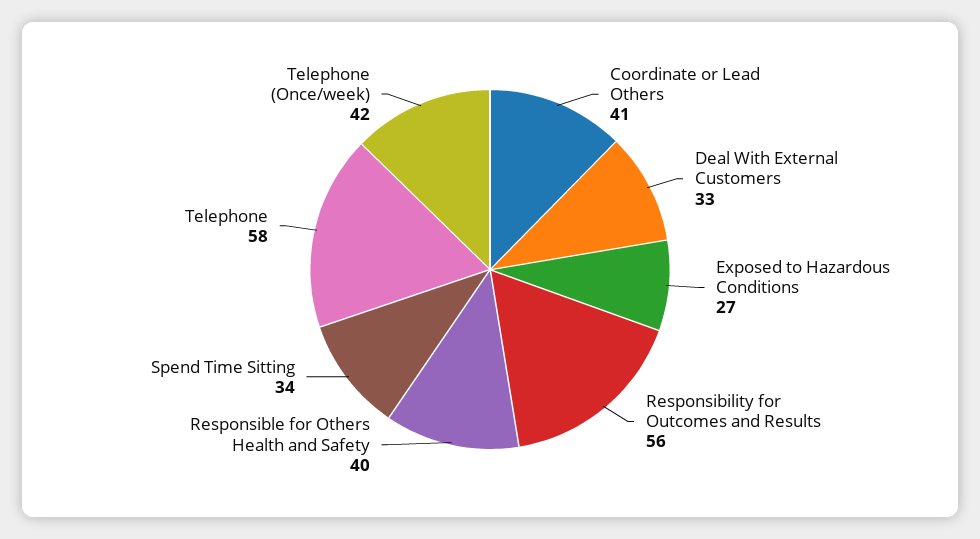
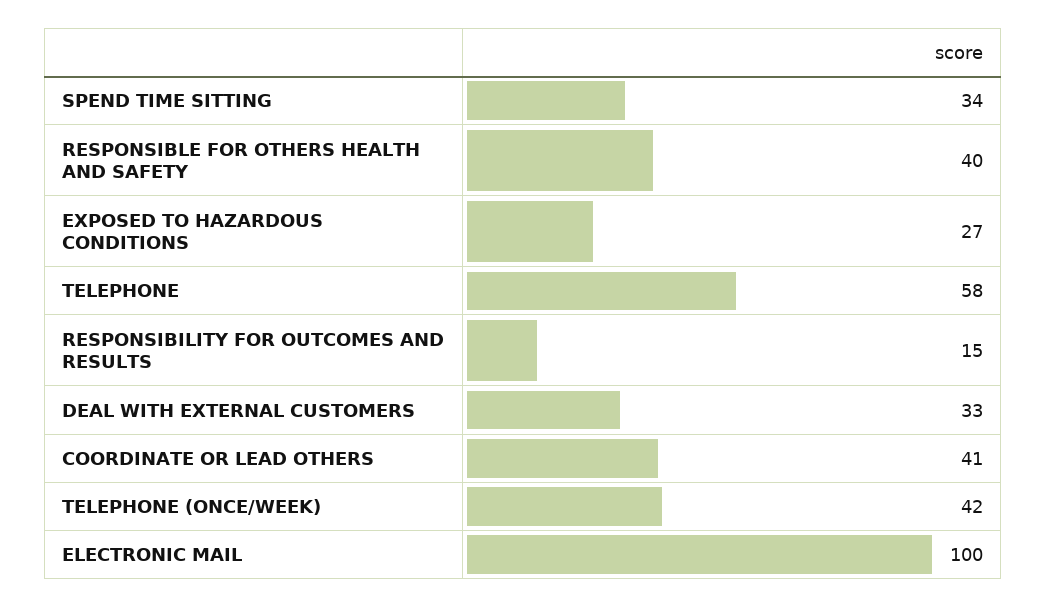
  {
    "Coordinate or Lead Others": 41,
    "Deal With External Customers": 33,
    "Exposed to Hazardous Conditions": 27,
-   "Responsibility for Outcomes and Results": 56,
+   "Responsibility for Outcomes and Results": 15,
    "Responsible for Others Health and Safety": 40,
    "Spend Time Sitting": 34,
    "Telephone": 58,
-   "Telephone (Once/week)": 42
+   "Telephone (Once/week)": 42,
+   "ELECTRONIC MAIL": 100
  }

